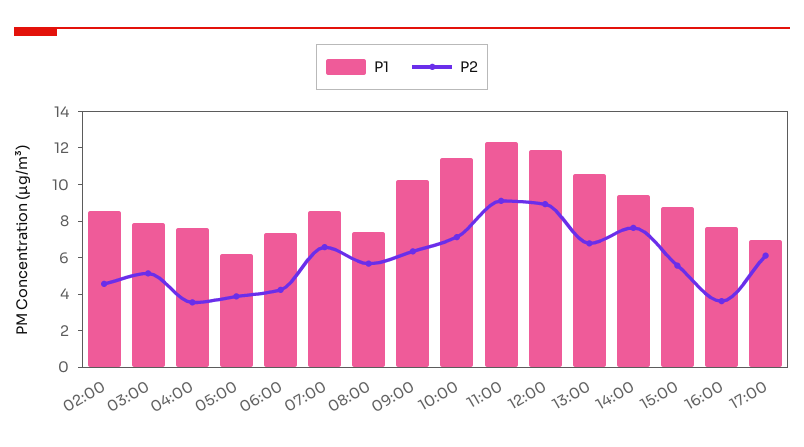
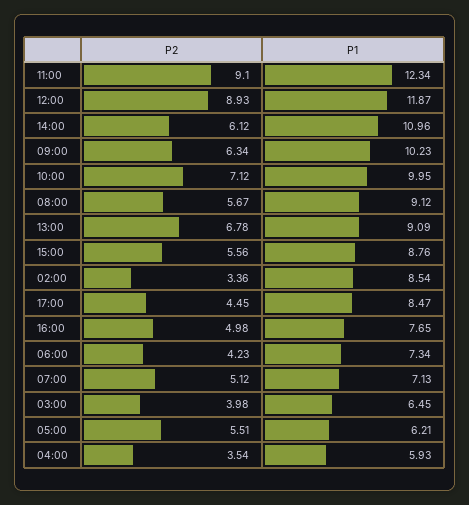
  {
    "P1": {
      "02:00": 8.54,
-     "03:00": 8,
+     "03:00": 6.45,
-     "04:00": 7.5,
+     "04:00": 5.93,
      "05:00": 6.21,
      "06:00": 7.34,
-     "07:00": 8.5,
+     "07:00": 7.13,
-     "08:00": 7.5,
+     "08:00": 9.12,
      "09:00": 10.23,
-     "10:00": 11.5,
+     "10:00": 9.95,
      "11:00": 12.34,
      "12:00": 11.87,
-     "13:00": 10.5,
+     "13:00": 9.09,
-     "14:00": 9.5,
+     "14:00": 10.96,
      "15:00": 8.76,
      "16:00": 7.65,
-     "17:00": 7
+     "17:00": 8.47
    },
    "P2": {
-     "02:00": 4.5,
+     "02:00": 3.36,
-     "03:00": 5,
+     "03:00": 3.98,
      "04:00": 3.54,
-     "05:00": 4,
+     "05:00": 5.51,
      "06:00": 4.23,
-     "07:00": 6.5,
+     "07:00": 5.12,
      "08:00": 5.67,
      "09:00": 6.34,
      "10:00": 7.12,
      "11:00": 9.1,
      "12:00": 8.93,
      "13:00": 6.78,
-     "14:00": 7.5,
+     "14:00": 6.12,
      "15:00": 5.56,
-     "16:00": 3.5,
+     "16:00": 4.98,
-     "17:00": 6
+     "17:00": 4.45
    }
  }

